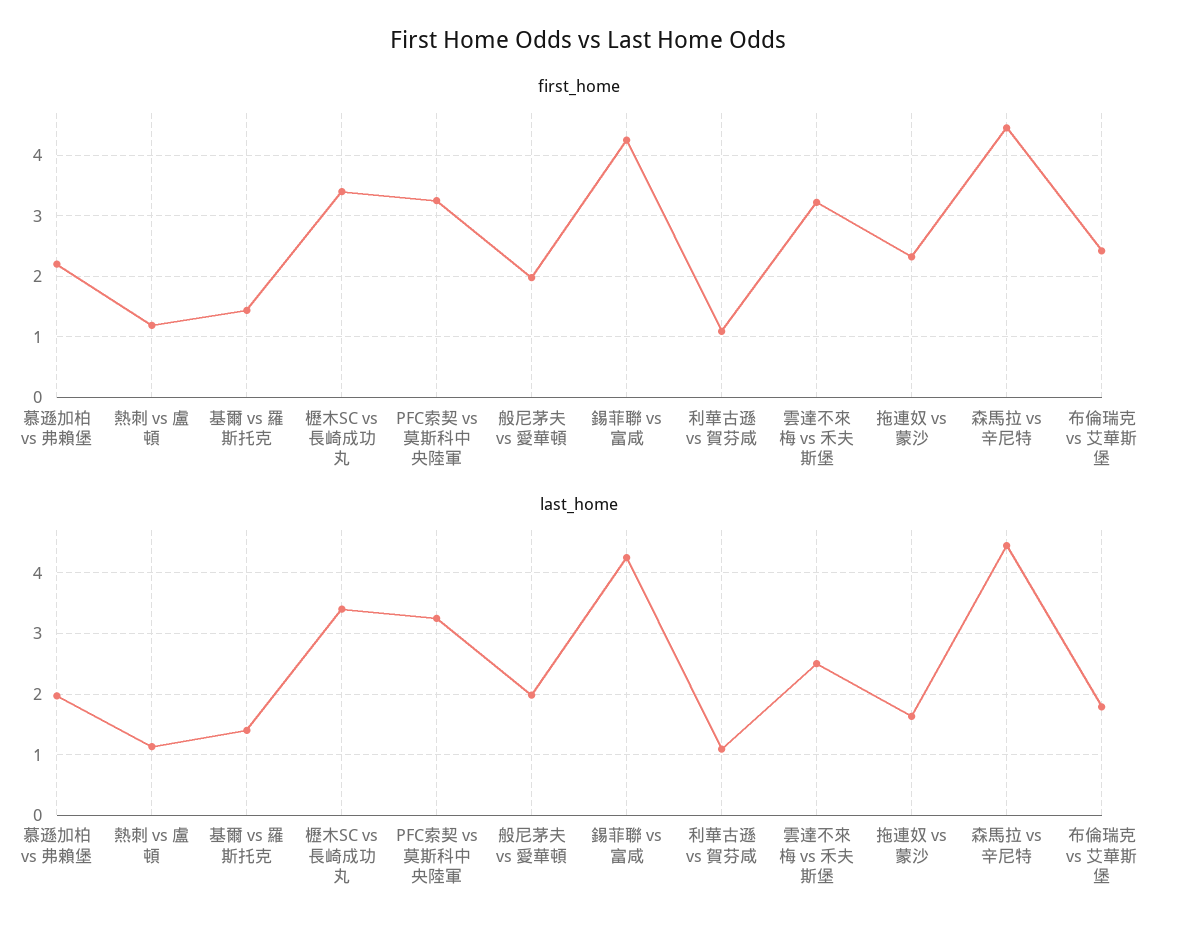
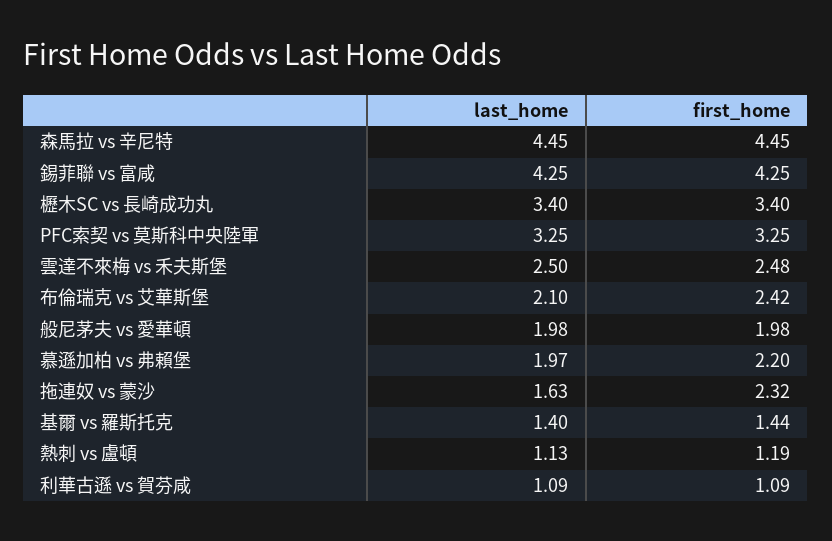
  {
    "first_home": {
      "慕遜加柏 vs 弗賴堡": 2.2,
      "熱刺 vs 盧頓": 1.19,
      "基爾 vs 羅斯托克": 1.44,
      "櫪木SC vs 長崎成功丸": 3.4,
      "PFC索契 vs 莫斯科中央陸軍": 3.25,
      "般尼茅夫 vs 愛華頓": 1.98,
      "錫菲聯 vs 富咸": 4.25,
      "利華古遜 vs 賀芬咸": 1.09,
-     "雲達不來梅 vs 禾夫斯堡": 3.2,
+     "雲達不來梅 vs 禾夫斯堡": 2.48,
      "拖連奴 vs 蒙沙": 2.32,
      "森馬拉 vs 辛尼特": 4.45,
      "布倫瑞克 vs 艾華斯堡": 2.42
    },
    "last_home": {
      "慕遜加柏 vs 弗賴堡": 1.97,
      "熱刺 vs 盧頓": 1.13,
      "基爾 vs 羅斯托克": 1.4,
      "櫪木SC vs 長崎成功丸": 3.4,
      "PFC索契 vs 莫斯科中央陸軍": 3.25,
      "般尼茅夫 vs 愛華頓": 1.98,
      "錫菲聯 vs 富咸": 4.25,
      "利華古遜 vs 賀芬咸": 1.09,
      "雲達不來梅 vs 禾夫斯堡": 2.5,
      "拖連奴 vs 蒙沙": 1.63,
      "森馬拉 vs 辛尼特": 4.45,
-     "布倫瑞克 vs 艾華斯堡": 1.8
+     "布倫瑞克 vs 艾華斯堡": 2.1
    }
  }

